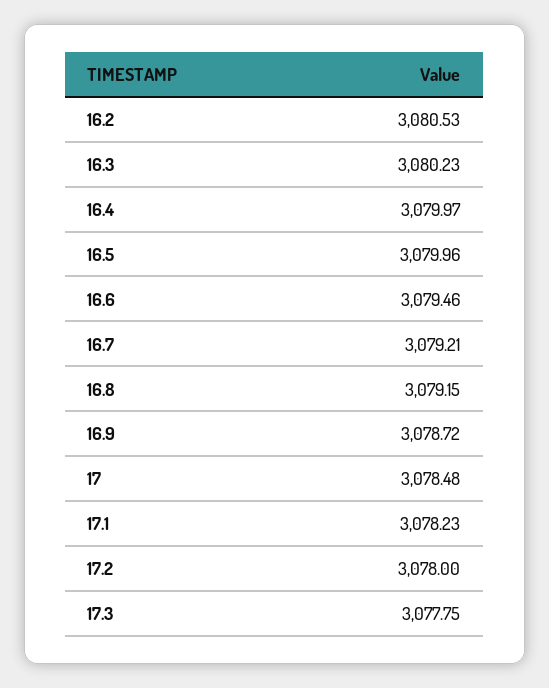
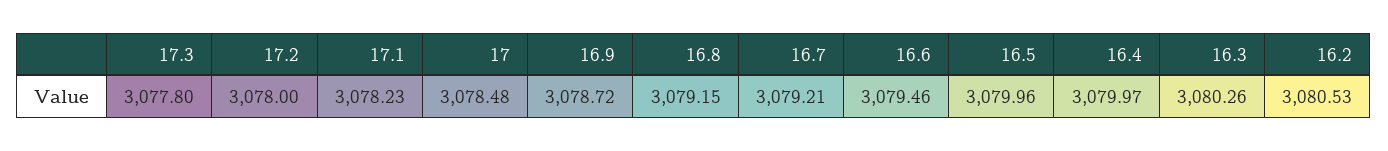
  {
    "16.2": 3080.53,
-   "16.3": 3080.23,
+   "16.3": 3080.26,
    "16.4": 3079.97,
    "16.5": 3079.96,
    "16.6": 3079.46,
    "16.7": 3079.21,
    "16.8": 3079.15,
    "16.9": 3078.72,
    "17": 3078.48,
    "17.1": 3078.23,
    "17.2": 3078,
-   "17.3": 3077.75
+   "17.3": 3077.8
  }

